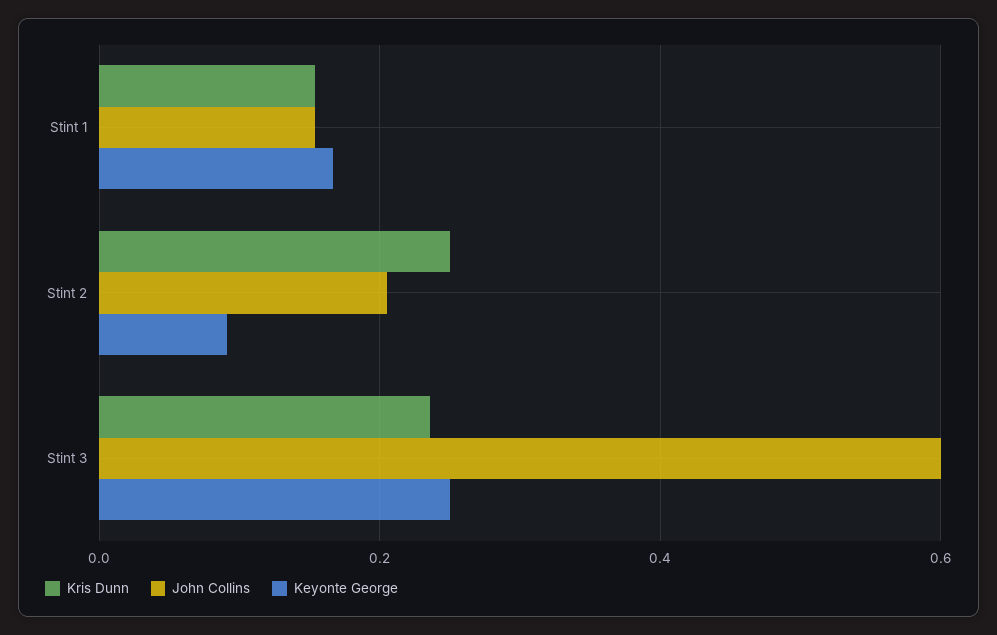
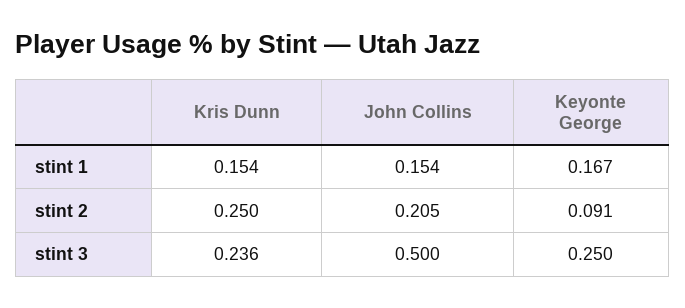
  {
    "Kris Dunn": {
      "Stint 1": 0.154,
      "Stint 2": 0.25,
      "Stint 3": 0.236
    },
    "John Collins": {
      "Stint 1": 0.154,
      "Stint 2": 0.205,
-     "Stint 3": 0.6
+     "Stint 3": 0.5
    },
    "Keyonte George": {
      "Stint 1": 0.167,
      "Stint 2": 0.091,
      "Stint 3": 0.25
    }
  }

